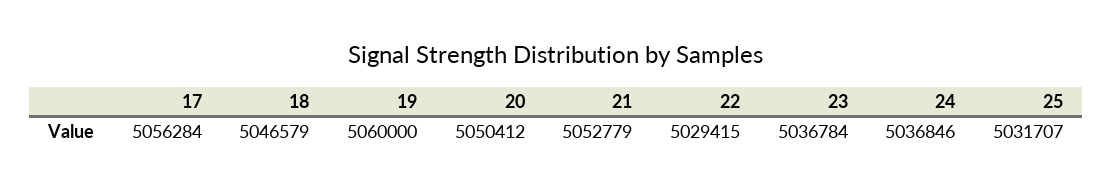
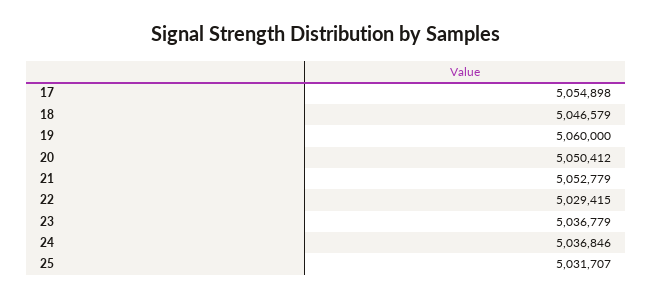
  {
-   "17": 5056284,
+   "17": 5054898,
    "18": 5046579,
    "19": 5060000,
    "20": 5050412,
    "21": 5052779,
    "22": 5029415,
-   "23": 5036784,
+   "23": 5036779,
    "24": 5036846,
    "25": 5031707
  }

